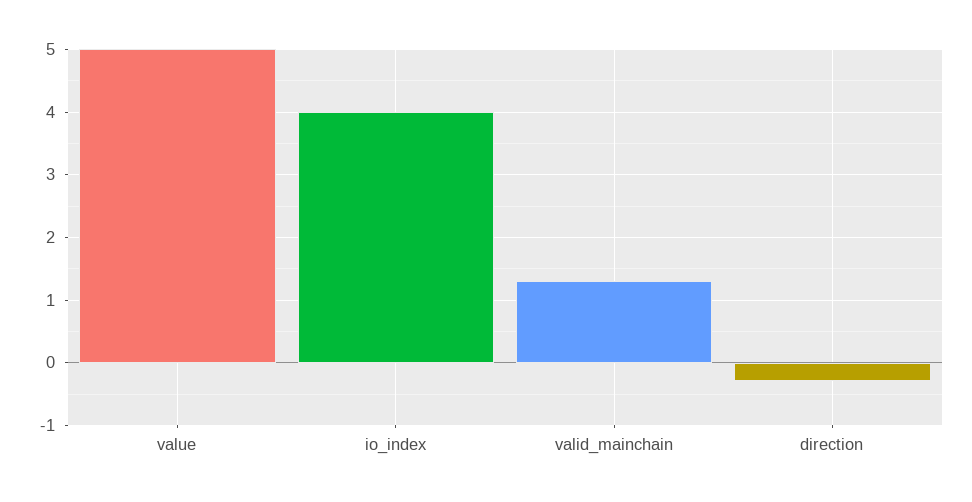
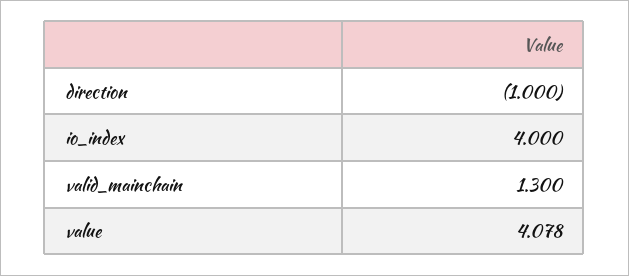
  {
-   "value": 5,
+   "value": 4.078,
    "io_index": 4,
    "valid_mainchain": 1.3,
-   "direction": -0.3
+   "direction": -1
  }

